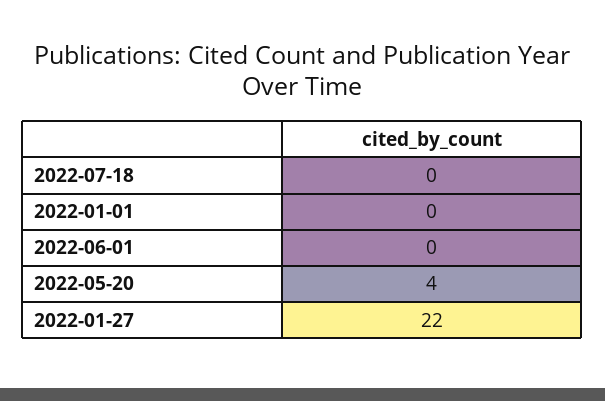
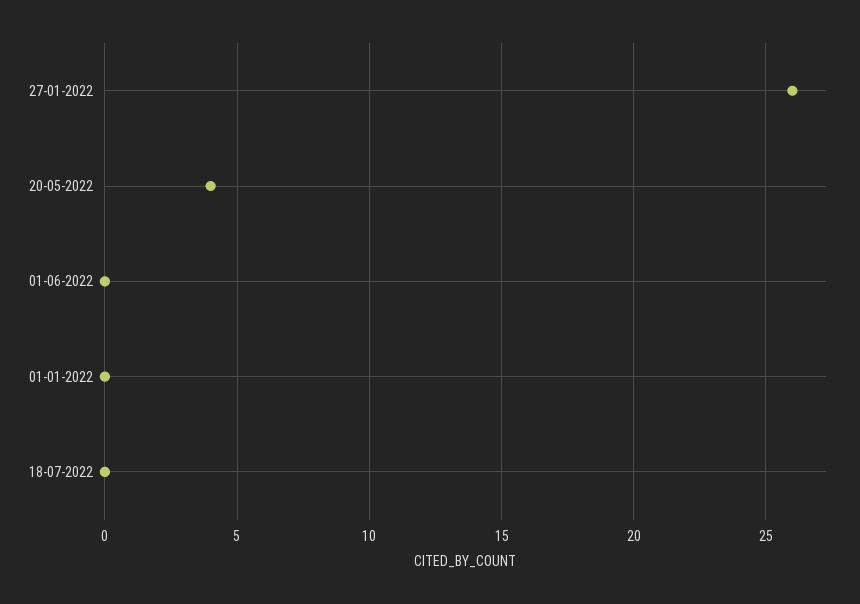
  {
    "2022-07-18": 0,
    "2022-01-01": 0,
    "2022-06-01": 0,
    "2022-05-20": 4,
-   "2022-01-27": 22
+   "2022-01-27": 26
  }

